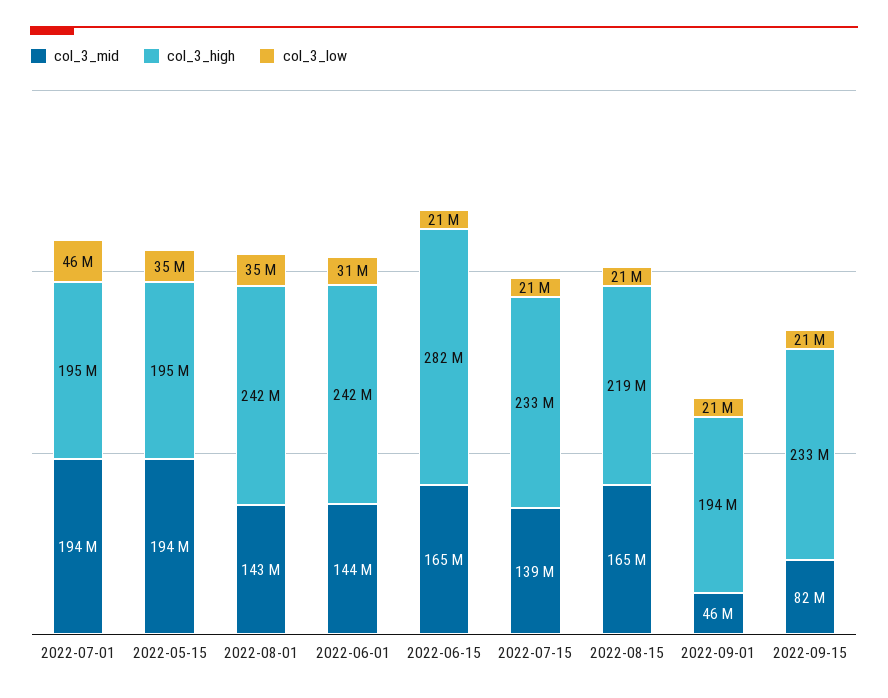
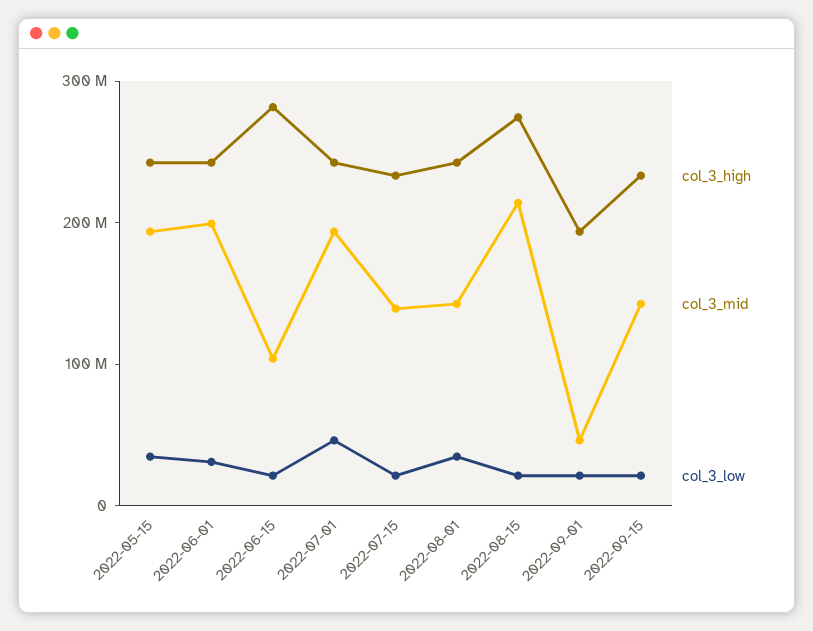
  {
    "col_3_mid": {
      "2022-07-01": 194000000,
      "2022-05-15": 194000000,
      "2022-08-01": 143000000,
-     "2022-06-01": 144000000,
+     "2022-06-01": 200000000,
-     "2022-06-15": 165000000,
+     "2022-06-15": 100000000,
      "2022-07-15": 139000000,
-     "2022-08-15": 165000000,
+     "2022-08-15": 220000000,
      "2022-09-01": 46000000,
-     "2022-09-15": 82000000
+     "2022-09-15": 140000000
    },
    "col_3_high": {
-     "2022-07-01": 195000000,
+     "2022-07-01": 240000000,
-     "2022-05-15": 195000000,
+     "2022-05-15": 240000000,
      "2022-08-01": 242000000,
      "2022-06-01": 242000000,
      "2022-06-15": 282000000,
      "2022-07-15": 233000000,
-     "2022-08-15": 219000000,
+     "2022-08-15": 280000000,
      "2022-09-01": 194000000,
      "2022-09-15": 233000000
    },
    "col_3_low": {
      "2022-07-01": 46000000,
      "2022-05-15": 35000000,
      "2022-08-01": 35000000,
      "2022-06-01": 31000000,
      "2022-06-15": 21000000,
      "2022-07-15": 21000000,
      "2022-08-15": 21000000,
      "2022-09-01": 21000000,
      "2022-09-15": 21000000
    }
  }

